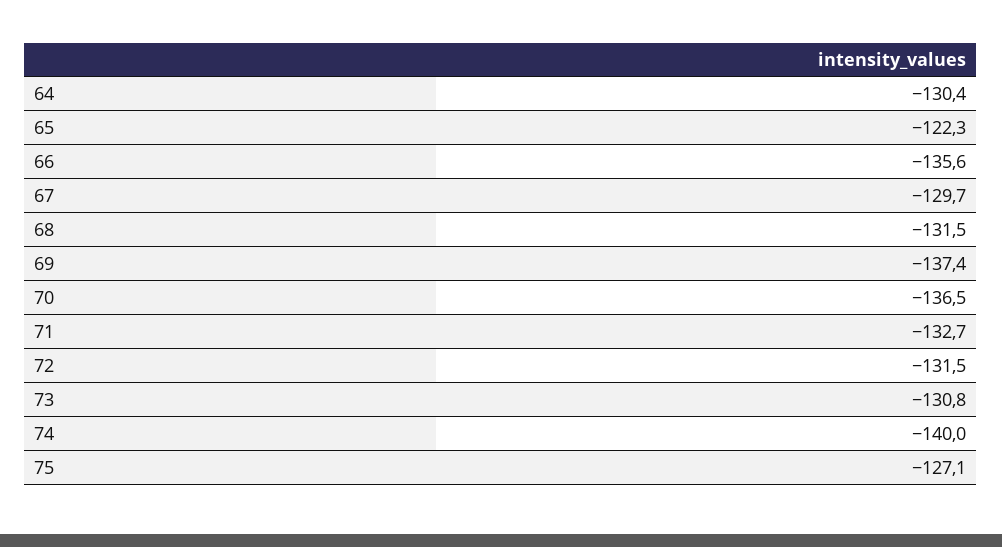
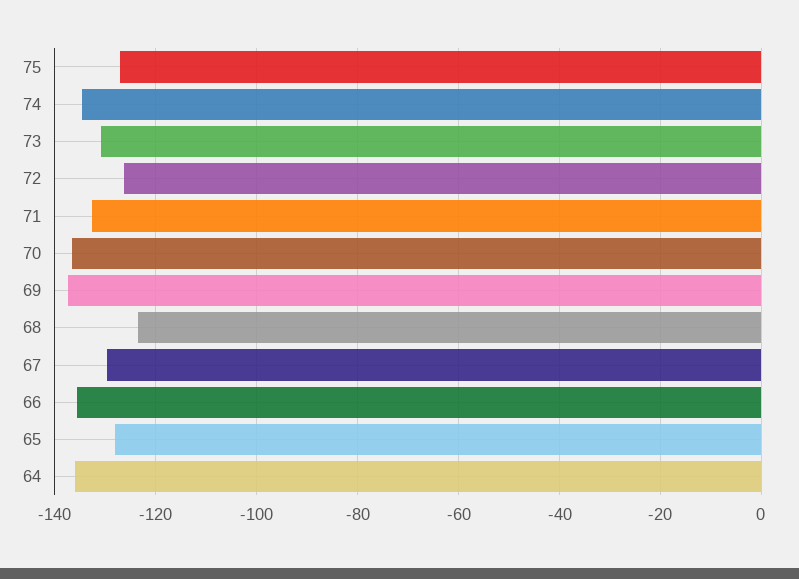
  {
-   "64": -130.4,
+   "64": -136,
-   "65": -122.3,
+   "65": -128,
    "66": -135.6,
    "67": -129.7,
-   "68": -131.5,
+   "68": -124,
    "69": -137.4,
    "70": -136.5,
    "71": -132.7,
-   "72": -131.5,
+   "72": -126,
    "73": -130.8,
-   "74": -140,
+   "74": -134,
    "75": -127.1
  }

